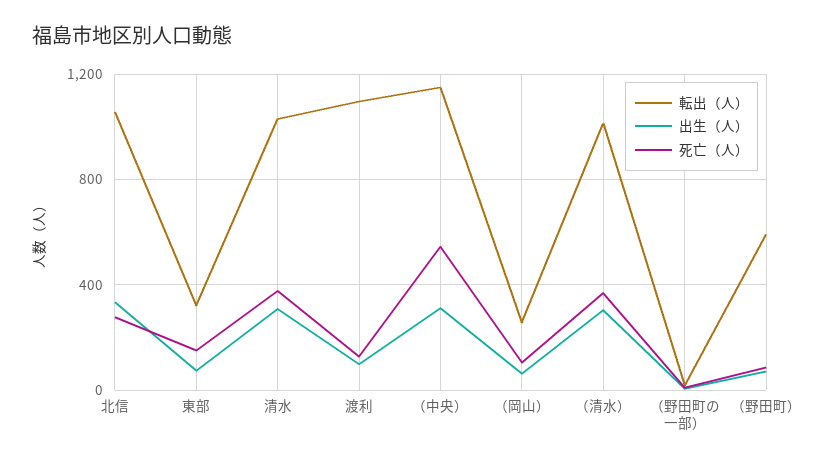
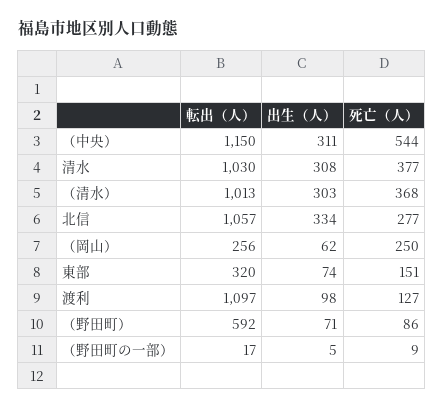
  {
    "転出（人）": {
      "北信": 1057,
      "東部": 320,
      "清水": 1030,
      "渡利": 1097,
      "（中央）": 1150,
      "（岡山）": 256,
      "（清水）": 1013,
      "（野田町の一部）": 17,
      "（野田町）": 592
    },
    "出生（人）": {
      "北信": 334,
      "東部": 74,
      "清水": 308,
      "渡利": 98,
      "（中央）": 311,
      "（岡山）": 62,
      "（清水）": 303,
      "（野田町の一部）": 5,
      "（野田町）": 71
    },
    "死亡（人）": {
      "北信": 277,
      "東部": 151,
      "清水": 377,
      "渡利": 127,
      "（中央）": 544,
-     "（岡山）": 100,
+     "（岡山）": 250,
      "（清水）": 368,
      "（野田町の一部）": 9,
      "（野田町）": 86
    }
  }

